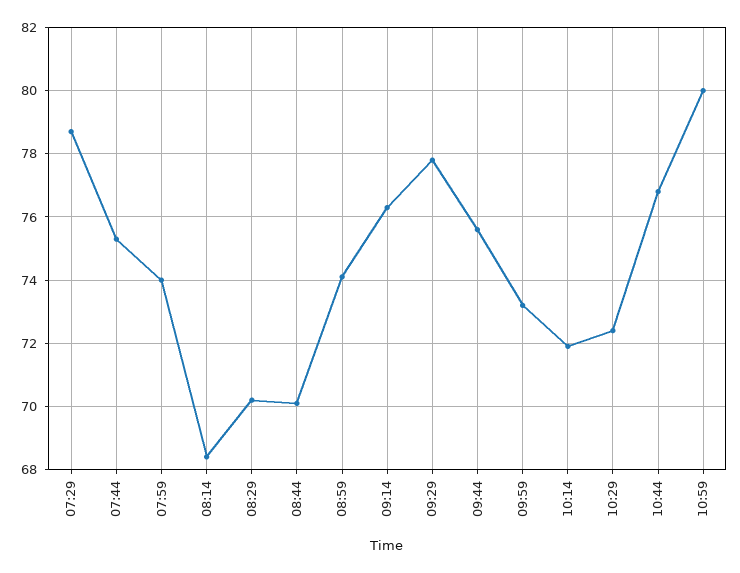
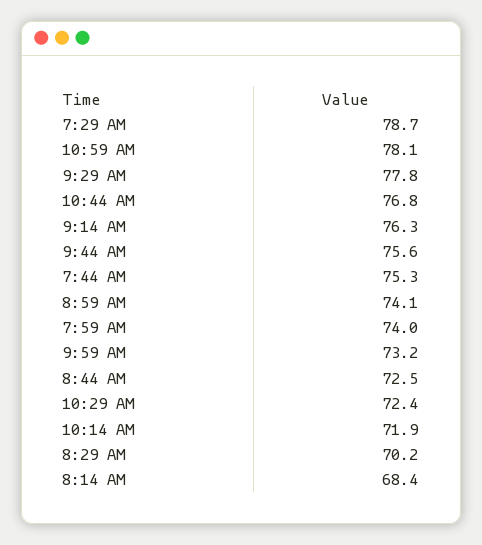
  {
    "07:29": 78.7,
    "07:44": 75.3,
    "07:59": 74,
    "08:14": 68.4,
    "08:29": 70.2,
-   "08:44": 70,
+   "08:44": 72.5,
    "08:59": 74.1,
    "09:14": 76.3,
    "09:29": 77.8,
    "09:44": 75.6,
    "09:59": 73.2,
    "10:14": 71.9,
    "10:29": 72.4,
    "10:44": 76.8,
-   "10:59": 80
+   "10:59": 78.1
  }

